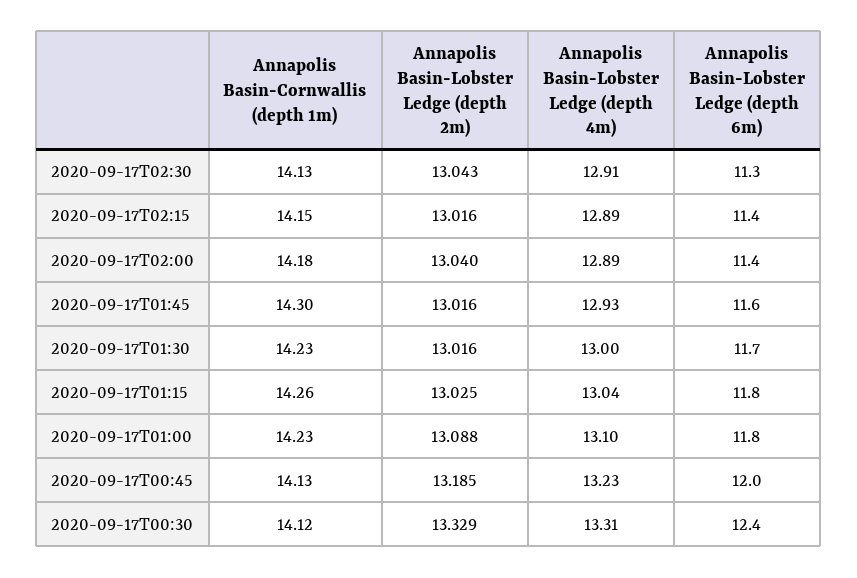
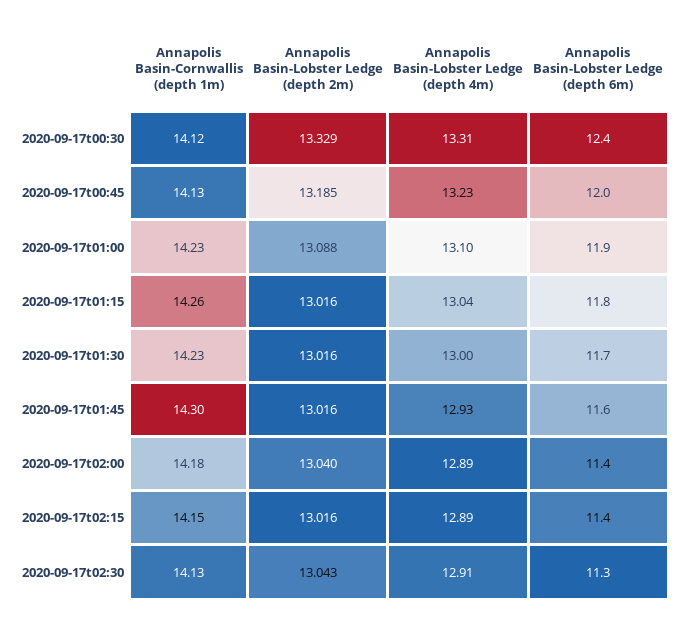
  {
    "Annapolis Basin-Cornwallis (depth 1m)": {
      "2020-09-17T02:30": 14.13,
      "2020-09-17T02:15": 14.15,
      "2020-09-17T02:00": 14.18,
      "2020-09-17T01:45": 14.3,
      "2020-09-17T01:30": 14.23,
      "2020-09-17T01:15": 14.26,
      "2020-09-17T01:00": 14.23,
      "2020-09-17T00:45": 14.13,
      "2020-09-17T00:30": 14.12
    },
    "Annapolis Basin-Lobster Ledge (depth 2m)": {
      "2020-09-17T02:30": 13.043,
      "2020-09-17T02:15": 13.016,
      "2020-09-17T02:00": 13.04,
      "2020-09-17T01:45": 13.016,
      "2020-09-17T01:30": 13.016,
-     "2020-09-17T01:15": 13.025,
+     "2020-09-17T01:15": 13.016,
      "2020-09-17T01:00": 13.088,
      "2020-09-17T00:45": 13.185,
      "2020-09-17T00:30": 13.329
    },
    "Annapolis Basin-Lobster Ledge (depth 4m)": {
      "2020-09-17T02:30": 12.91,
      "2020-09-17T02:15": 12.89,
      "2020-09-17T02:00": 12.89,
      "2020-09-17T01:45": 12.93,
      "2020-09-17T01:30": 13,
      "2020-09-17T01:15": 13.04,
      "2020-09-17T01:00": 13.1,
      "2020-09-17T00:45": 13.23,
      "2020-09-17T00:30": 13.31
    },
    "Annapolis Basin-Lobster Ledge (depth 6m)": {
      "2020-09-17T02:30": 11.3,
      "2020-09-17T02:15": 11.4,
      "2020-09-17T02:00": 11.4,
      "2020-09-17T01:45": 11.6,
      "2020-09-17T01:30": 11.7,
      "2020-09-17T01:15": 11.8,
-     "2020-09-17T01:00": 11.8,
+     "2020-09-17T01:00": 11.9,
      "2020-09-17T00:45": 12,
      "2020-09-17T00:30": 12.4
    }
  }

